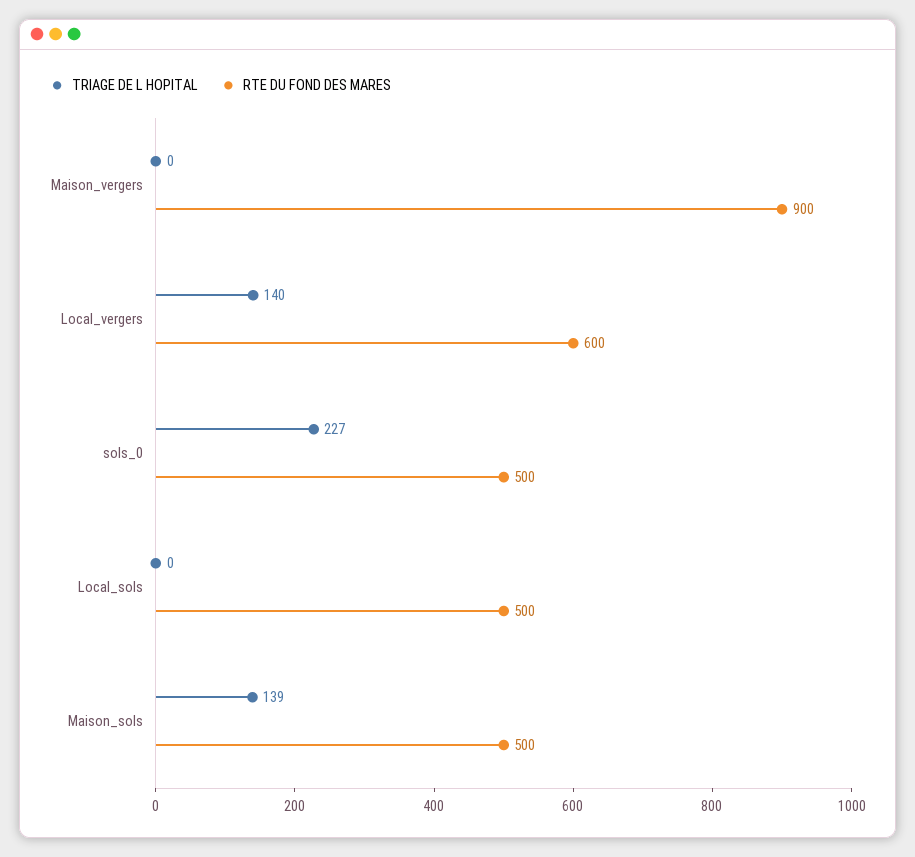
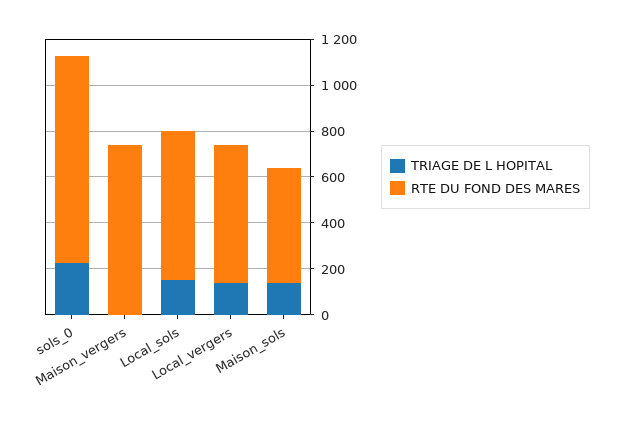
  {
    "TRIAGE DE L HOPITAL": {
      "Maison_vergers": 0,
      "Local_vergers": 140,
      "sols_0": 227,
-     "Local_sols": 0,
+     "Local_sols": 150,
      "Maison_sols": 139
    },
    "RTE DU FOND DES MARES": {
-     "Maison_vergers": 900,
+     "Maison_vergers": 750,
      "Local_vergers": 600,
-     "sols_0": 500,
+     "sols_0": 900,
-     "Local_sols": 500,
+     "Local_sols": 650,
      "Maison_sols": 500
    }
  }

